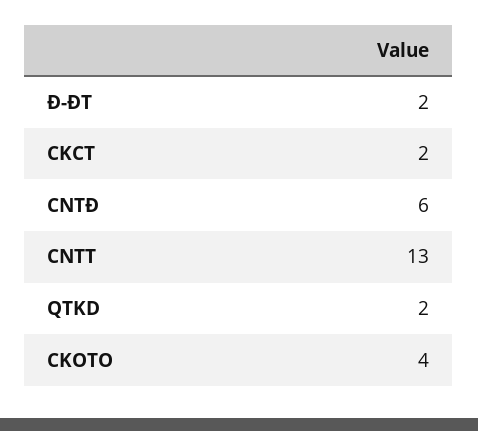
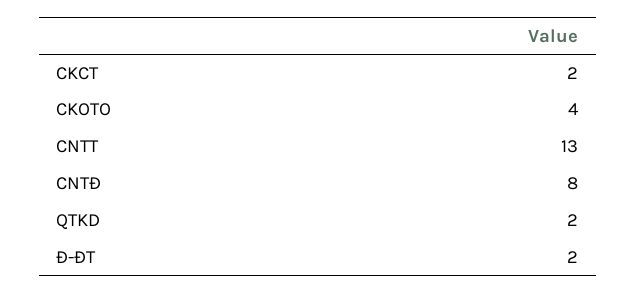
  {
    "Đ-ĐT": 2,
    "CKCT": 2,
-   "CNTĐ": 6,
+   "CNTĐ": 8,
    "CNTT": 13,
    "QTKD": 2,
    "CKOTO": 4
  }

